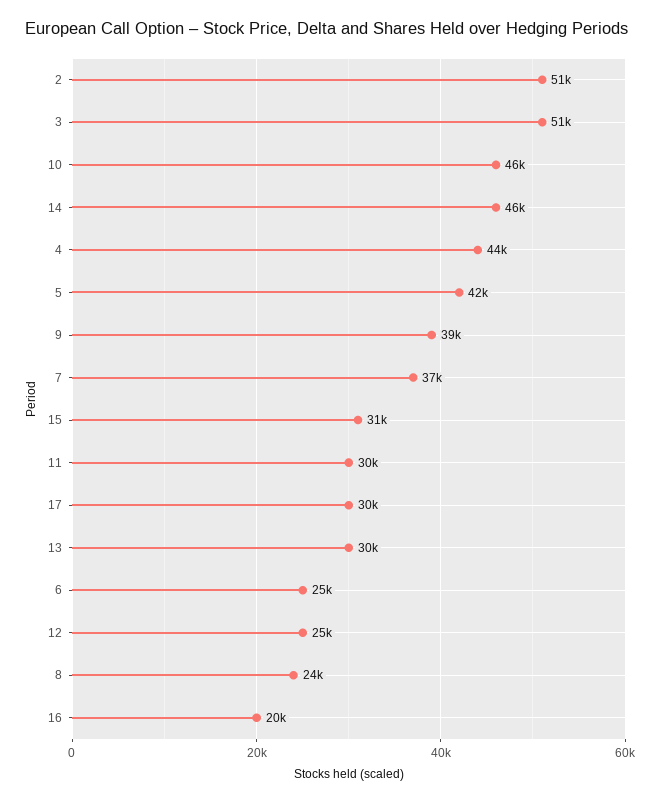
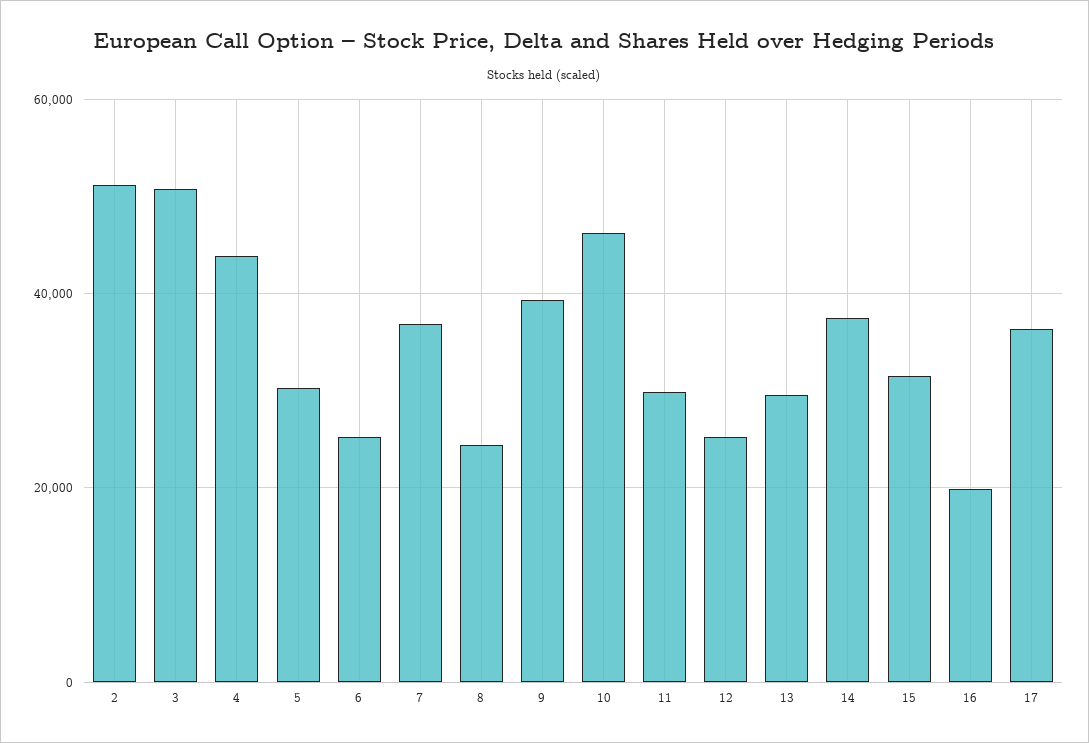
  {
    "2": 51000,
    "3": 51000,
    "10": 46000,
-   "14": 46000,
+   "14": 38000,
    "4": 44000,
-   "5": 42000,
+   "5": 30000,
    "9": 39000,
    "7": 37000,
    "15": 31000,
    "11": 30000,
-   "17": 30000,
+   "17": 36000,
    "13": 30000,
    "6": 25000,
    "12": 25000,
    "8": 24000,
    "16": 20000
  }

